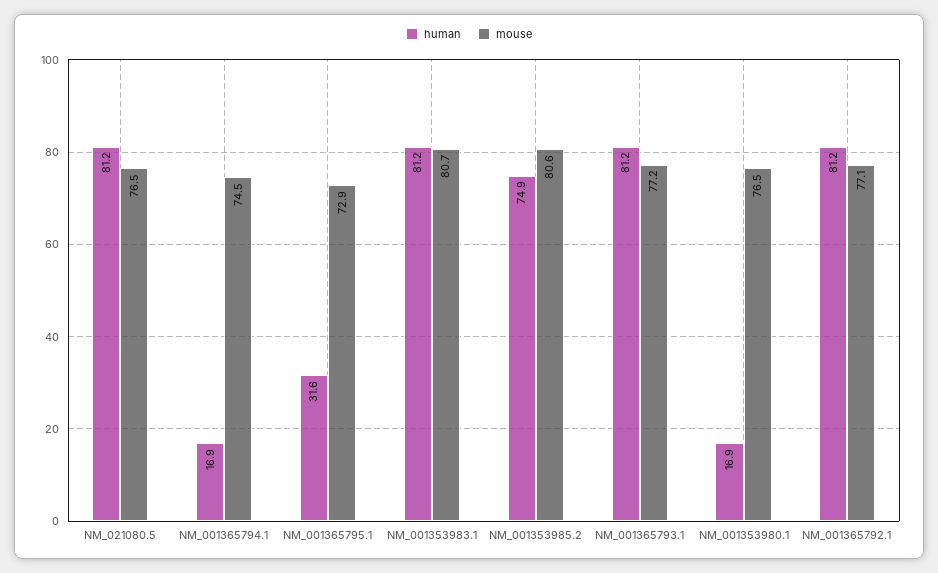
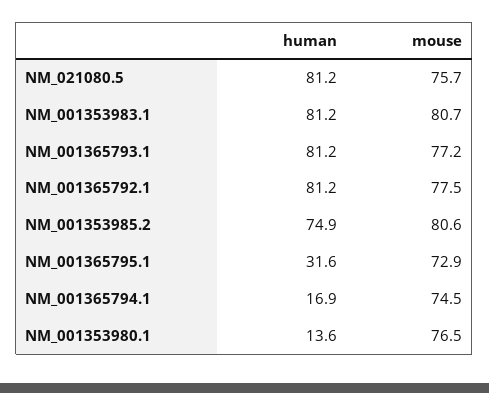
  {
    "human": {
      "NM_021080.5": 81.2,
      "NM_001365794.1": 16.9,
      "NM_001365795.1": 31.6,
      "NM_001353983.1": 81.2,
      "NM_001353985.2": 74.9,
      "NM_001365793.1": 81.2,
-     "NM_001353980.1": 16.9,
+     "NM_001353980.1": 13.6,
      "NM_001365792.1": 81.2
    },
    "mouse": {
-     "NM_021080.5": 76.5,
+     "NM_021080.5": 75.7,
      "NM_001365794.1": 74.5,
      "NM_001365795.1": 72.9,
      "NM_001353983.1": 80.7,
      "NM_001353985.2": 80.6,
      "NM_001365793.1": 77.2,
      "NM_001353980.1": 76.5,
-     "NM_001365792.1": 77.1
+     "NM_001365792.1": 77.5
    }
  }

